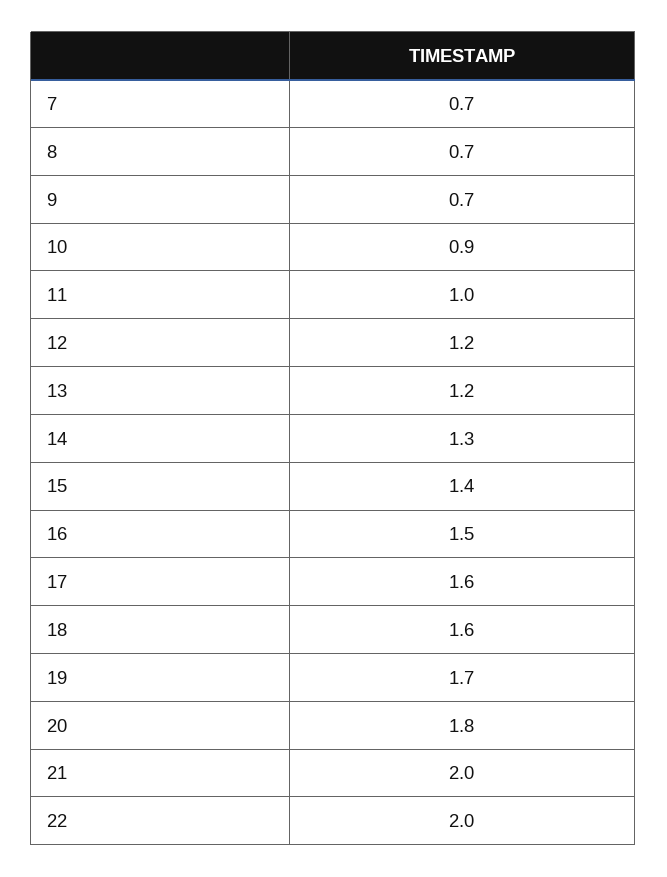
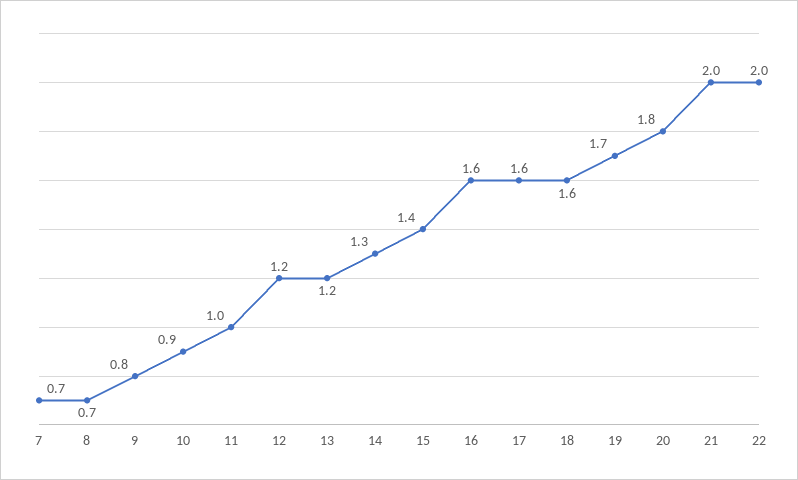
  {
    "7": 0.7,
    "8": 0.7,
-   "9": 0.7,
+   "9": 0.8,
    "10": 0.9,
    "11": 1,
    "12": 1.2,
    "13": 1.2,
    "14": 1.3,
    "15": 1.4,
-   "16": 1.5,
+   "16": 1.6,
    "17": 1.6,
    "18": 1.6,
    "19": 1.7,
    "20": 1.8,
    "21": 2,
    "22": 2
  }

